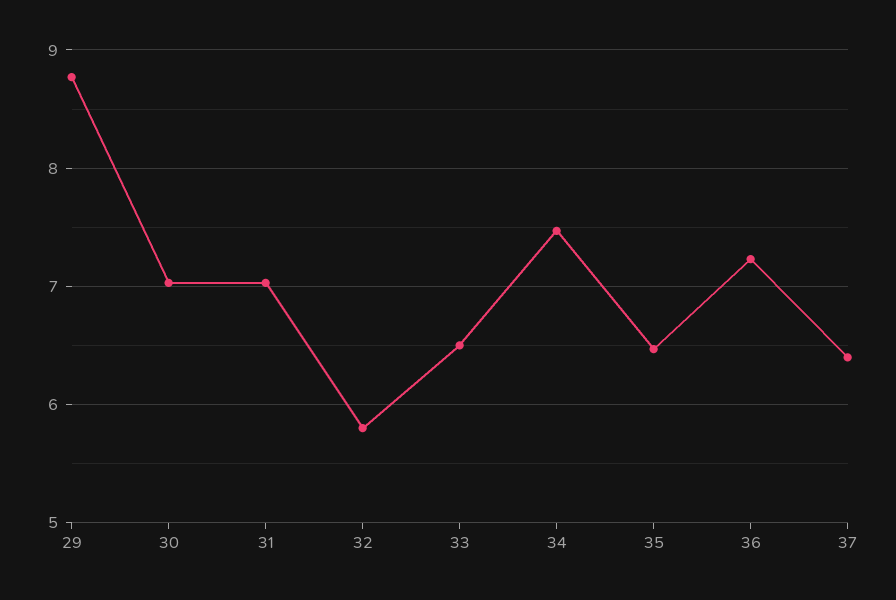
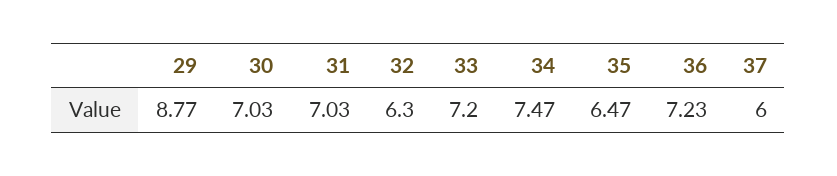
  {
    "29": 8.77,
    "30": 7.03,
    "31": 7.03,
-   "32": 5.8,
+   "32": 6.3,
-   "33": 6.5,
+   "33": 7.2,
    "34": 7.47,
    "35": 6.47,
    "36": 7.23,
-   "37": 6.4
+   "37": 6
  }

